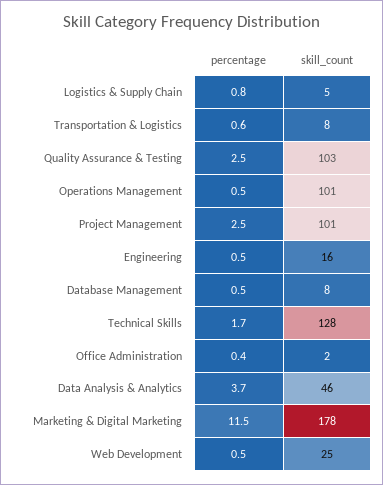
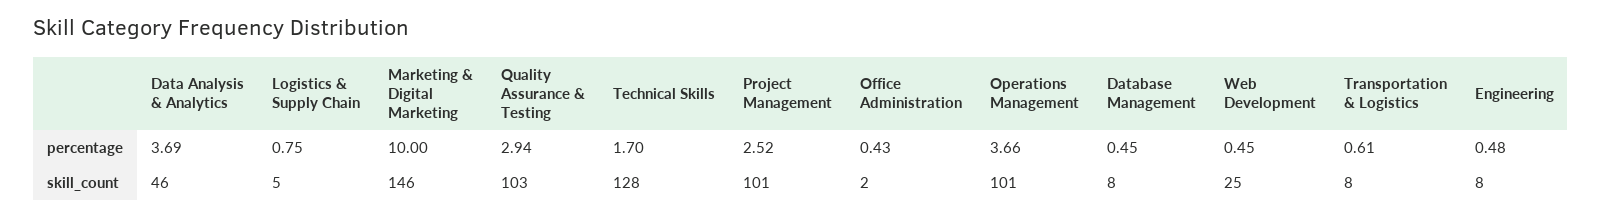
  {
    "percentage": {
      "Logistics & Supply Chain": 0.75,
      "Transportation & Logistics": 0.61,
-     "Quality Assurance & Testing": 2.5,
+     "Quality Assurance & Testing": 2.94,
-     "Operations Management": 0.5,
+     "Operations Management": 3.66,
      "Project Management": 2.52,
      "Engineering": 0.48,
      "Database Management": 0.45,
      "Technical Skills": 1.7,
      "Office Administration": 0.43,
      "Data Analysis & Analytics": 3.69,
-     "Marketing & Digital Marketing": 11.5,
+     "Marketing & Digital Marketing": 10,
      "Web Development": 0.45
    },
    "skill_count": {
      "Logistics & Supply Chain": 5,
      "Transportation & Logistics": 8,
      "Quality Assurance & Testing": 103,
      "Operations Management": 101,
      "Project Management": 101,
-     "Engineering": 16,
+     "Engineering": 8,
      "Database Management": 8,
      "Technical Skills": 128,
      "Office Administration": 2,
      "Data Analysis & Analytics": 46,
-     "Marketing & Digital Marketing": 178,
+     "Marketing & Digital Marketing": 146,
      "Web Development": 25
    }
  }

